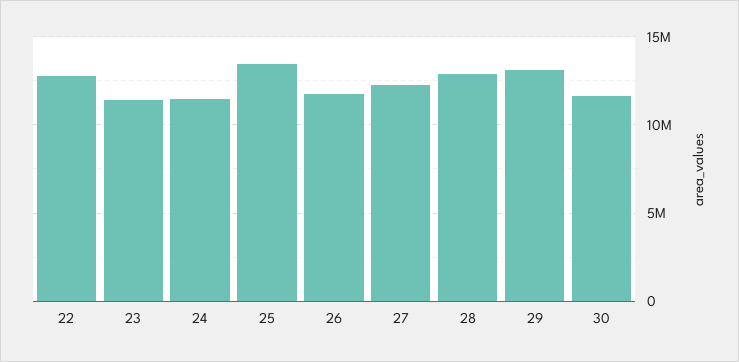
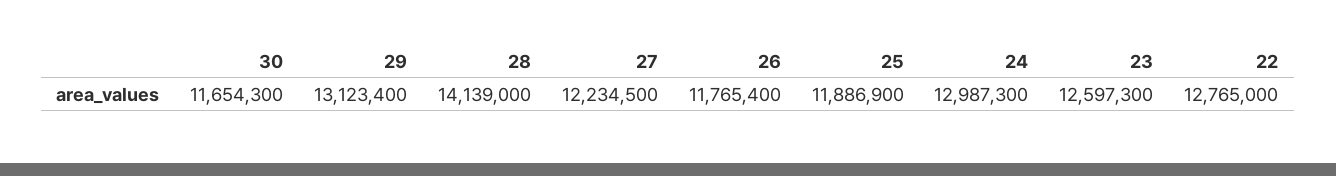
  {
    "22": 12765000,
-   "23": 11500000,
+   "23": 12597300,
-   "24": 11500000,
+   "24": 12987300,
-   "25": 13500000,
+   "25": 11886900,
    "26": 11765400,
    "27": 12234500,
-   "28": 13000000,
+   "28": 14139000,
    "29": 13123400,
    "30": 11654300
  }

